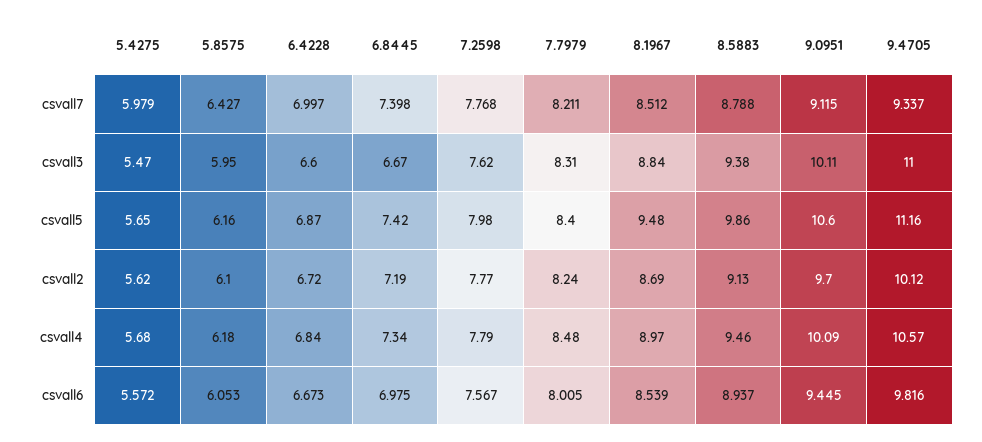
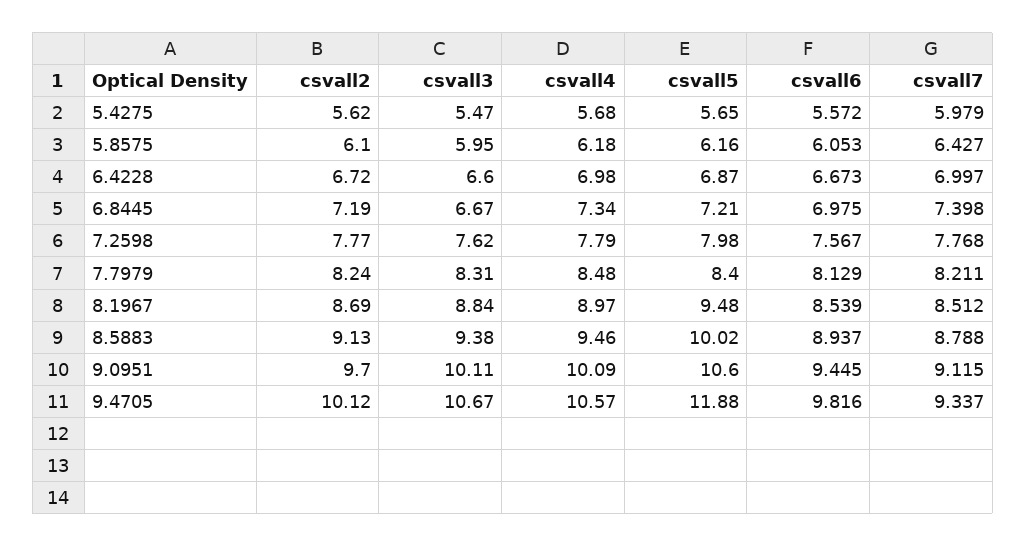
  {
    "5.4275": {
      "csvall7": 5.979,
      "csvall3": 5.47,
      "csvall5": 5.65,
      "csvall2": 5.62,
      "csvall4": 5.68,
      "csvall6": 5.572
    },
    "5.8575": {
      "csvall7": 6.427,
      "csvall3": 5.95,
      "csvall5": 6.16,
      "csvall2": 6.1,
      "csvall4": 6.18,
      "csvall6": 6.053
    },
    "6.4228": {
      "csvall7": 6.997,
      "csvall3": 6.6,
      "csvall5": 6.87,
      "csvall2": 6.72,
-     "csvall4": 6.84,
+     "csvall4": 6.98,
      "csvall6": 6.673
    },
    "6.8445": {
      "csvall7": 7.398,
      "csvall3": 6.67,
-     "csvall5": 7.42,
+     "csvall5": 7.21,
      "csvall2": 7.19,
      "csvall4": 7.34,
      "csvall6": 6.975
    },
    "7.2598": {
      "csvall7": 7.768,
      "csvall3": 7.62,
      "csvall5": 7.98,
      "csvall2": 7.77,
      "csvall4": 7.79,
      "csvall6": 7.567
    },
    "7.7979": {
      "csvall7": 8.211,
      "csvall3": 8.31,
      "csvall5": 8.4,
      "csvall2": 8.24,
      "csvall4": 8.48,
-     "csvall6": 8.005
+     "csvall6": 8.129
    },
    "8.1967": {
      "csvall7": 8.512,
      "csvall3": 8.84,
      "csvall5": 9.48,
      "csvall2": 8.69,
      "csvall4": 8.97,
      "csvall6": 8.539
    },
    "8.5883": {
      "csvall7": 8.788,
      "csvall3": 9.38,
-     "csvall5": 9.86,
+     "csvall5": 10.02,
      "csvall2": 9.13,
      "csvall4": 9.46,
      "csvall6": 8.937
    },
    "9.0951": {
      "csvall7": 9.115,
      "csvall3": 10.11,
      "csvall5": 10.6,
      "csvall2": 9.7,
      "csvall4": 10.09,
      "csvall6": 9.445
    },
    "9.4705": {
      "csvall7": 9.337,
-     "csvall3": 11,
+     "csvall3": 10.67,
-     "csvall5": 11.16,
+     "csvall5": 11.88,
      "csvall2": 10.12,
      "csvall4": 10.57,
      "csvall6": 9.816
    }
  }

